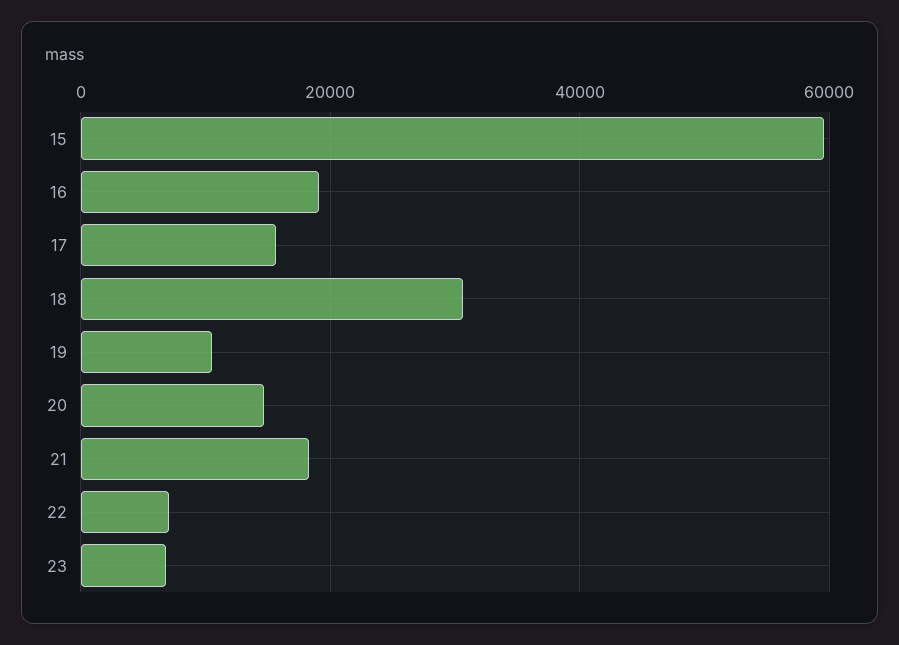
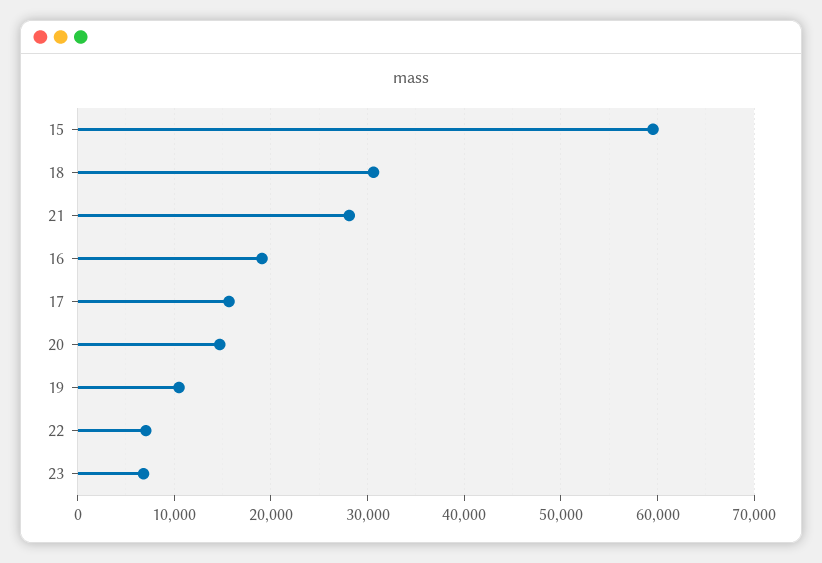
  {
    "15": 60000,
    "16": 19000,
    "17": 16000,
    "18": 31000,
    "19": 10000,
    "20": 15000,
-   "21": 18000,
+   "21": 28000,
    "22": 7000,
    "23": 7000
  }

